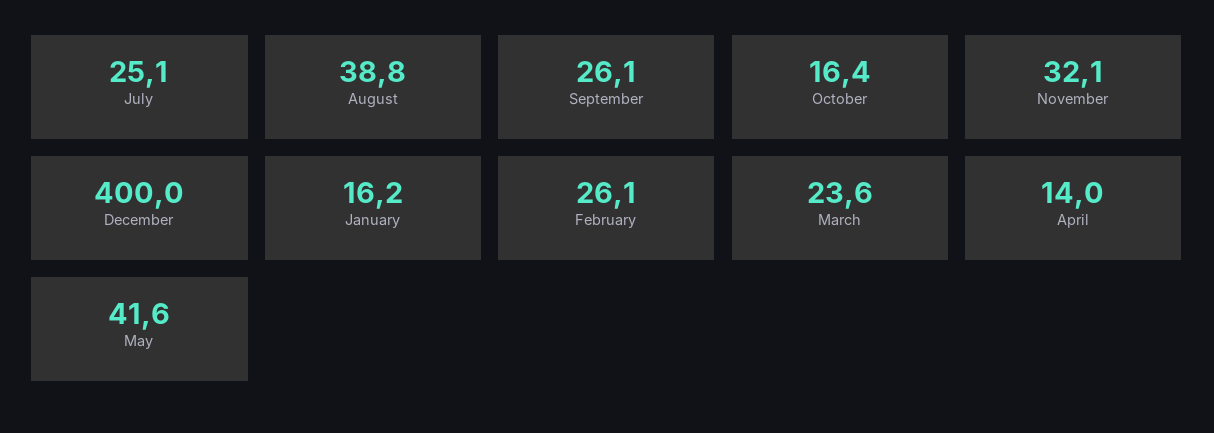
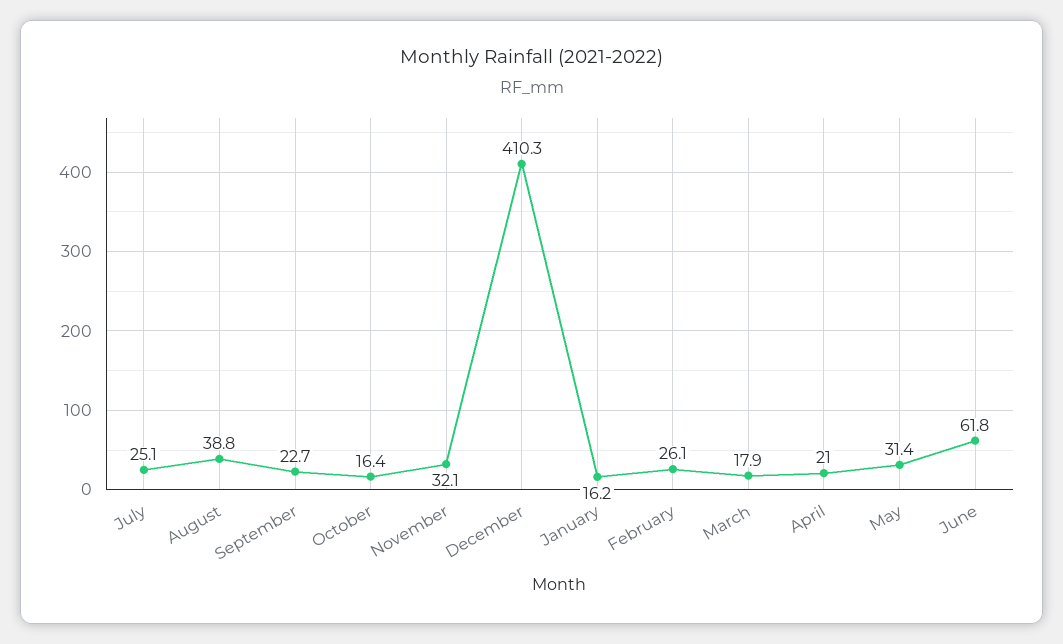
  {
    "July": 25.1,
    "August": 38.8,
-   "September": 26.1,
+   "September": 22.7,
    "October": 16.4,
    "November": 32.1,
-   "December": 400,
+   "December": 410.3,
    "January": 16.2,
    "February": 26.1,
-   "March": 23.6,
+   "March": 17.9,
-   "April": 14,
+   "April": 21,
-   "May": 41.6
+   "May": 31.4,
+   "June": 61.8
  }

